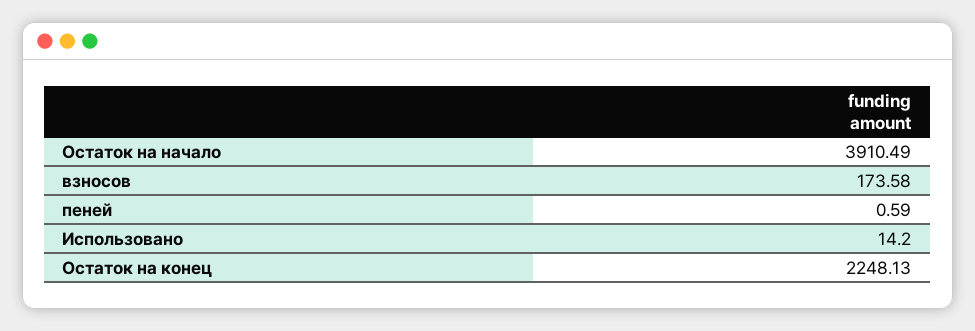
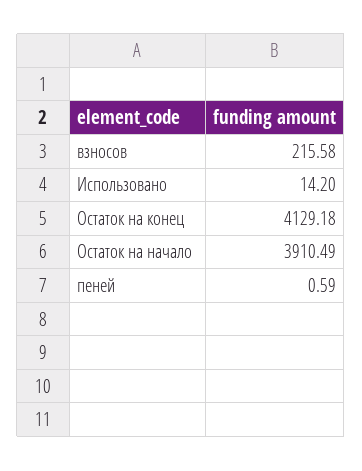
  {
    "Остаток на начало": 3910.49,
-   "взносов": 173.58,
+   "взносов": 215.58,
    "пеней": 0.59,
    "Использовано": 14.2,
-   "Остаток на конец": 2248.13
+   "Остаток на конец": 4129.18
  }

